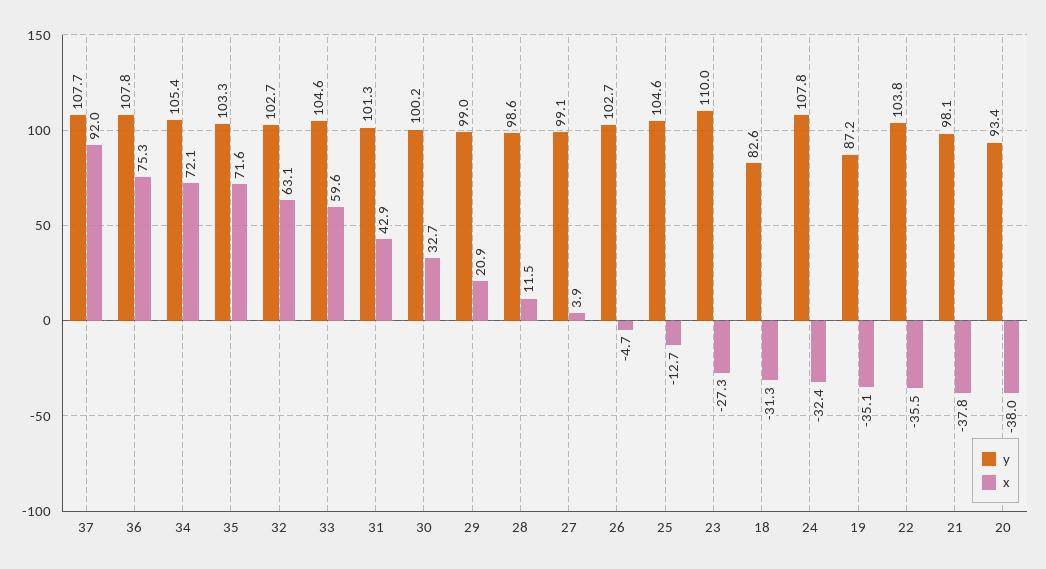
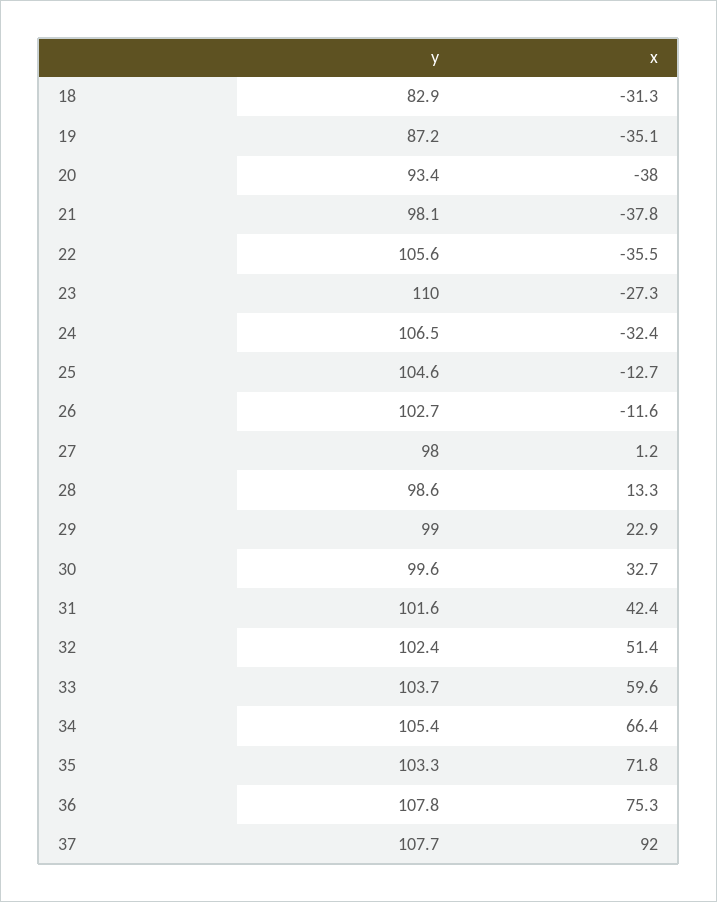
  {
    "y": {
      "37": 107.7,
      "36": 107.8,
      "34": 105.4,
      "35": 103.3,
-     "32": 102.7,
+     "32": 102.4,
-     "33": 104.6,
+     "33": 103.7,
-     "31": 101.3,
+     "31": 101.6,
-     "30": 100.2,
+     "30": 99.6,
      "29": 99,
      "28": 98.6,
-     "27": 99.1,
+     "27": 98,
      "26": 102.7,
      "25": 104.6,
      "23": 110,
-     "18": 82.6,
+     "18": 82.9,
-     "24": 107.8,
+     "24": 106.5,
      "19": 87.2,
-     "22": 103.8,
+     "22": 105.6,
      "21": 98.1,
      "20": 93.4
    },
    "x": {
      "37": 92,
      "36": 75.3,
-     "34": 72.1,
+     "34": 66.4,
-     "35": 71.6,
+     "35": 71.8,
-     "32": 63.1,
+     "32": 51.4,
      "33": 59.6,
-     "31": 42.9,
+     "31": 42.4,
      "30": 32.7,
-     "29": 20.9,
+     "29": 22.9,
-     "28": 11.5,
+     "28": 13.3,
-     "27": 3.9,
+     "27": 1.2,
-     "26": -4.7,
+     "26": -11.6,
      "25": -12.7,
      "23": -27.3,
      "18": -31.3,
      "24": -32.4,
      "19": -35.1,
      "22": -35.5,
      "21": -37.8,
      "20": -38
    }
  }

